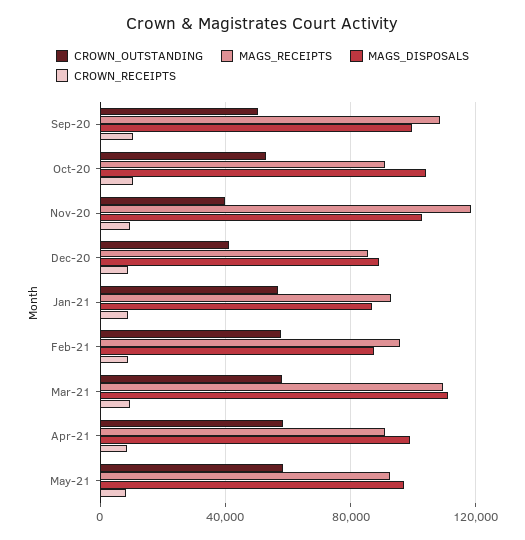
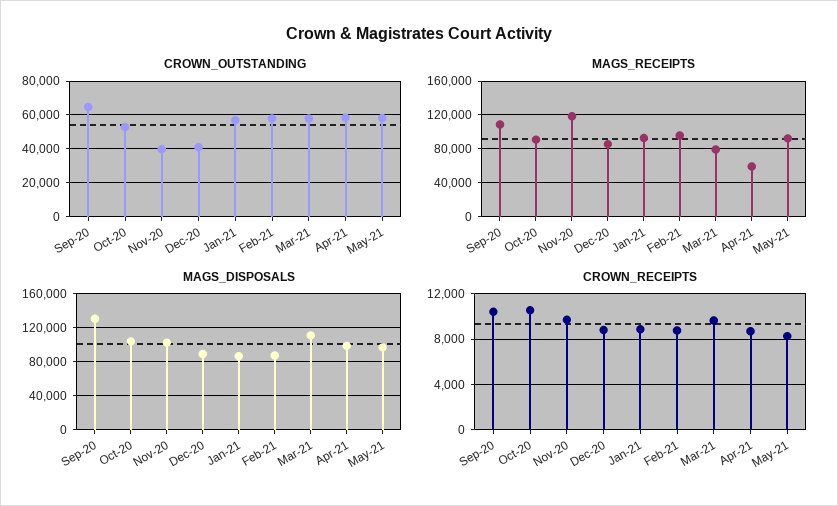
  {
    "CROWN_OUTSTANDING": {
-     "Sep-20": 50000,
+     "Sep-20": 65000,
      "Oct-20": 55000,
      "Nov-20": 40000,
      "Dec-20": 40000,
      "Jan-21": 55000,
      "Feb-21": 60000,
      "Mar-21": 60000,
      "Apr-21": 60000,
      "May-21": 60000
    },
    "MAGS_RECEIPTS": {
      "Sep-20": 110000,
      "Oct-20": 90000,
      "Nov-20": 120000,
      "Dec-20": 85000,
      "Jan-21": 95000,
      "Feb-21": 95000,
-     "Mar-21": 110000,
+     "Mar-21": 80000,
-     "Apr-21": 90000,
+     "Apr-21": 60000,
      "May-21": 90000
    },
    "MAGS_DISPOSALS": {
-     "Sep-20": 100000,
+     "Sep-20": 130000,
      "Oct-20": 105000,
      "Nov-20": 105000,
      "Dec-20": 90000,
      "Jan-21": 85000,
      "Feb-21": 90000,
      "Mar-21": 110000,
      "Apr-21": 100000,
      "May-21": 95000
    },
    "CROWN_RECEIPTS": {
      "Sep-20": 10000,
      "Oct-20": 11000,
      "Nov-20": 10000,
      "Dec-20": 9000,
      "Jan-21": 9000,
      "Feb-21": 9000,
      "Mar-21": 10000,
      "Apr-21": 9000,
      "May-21": 8000
    }
  }

